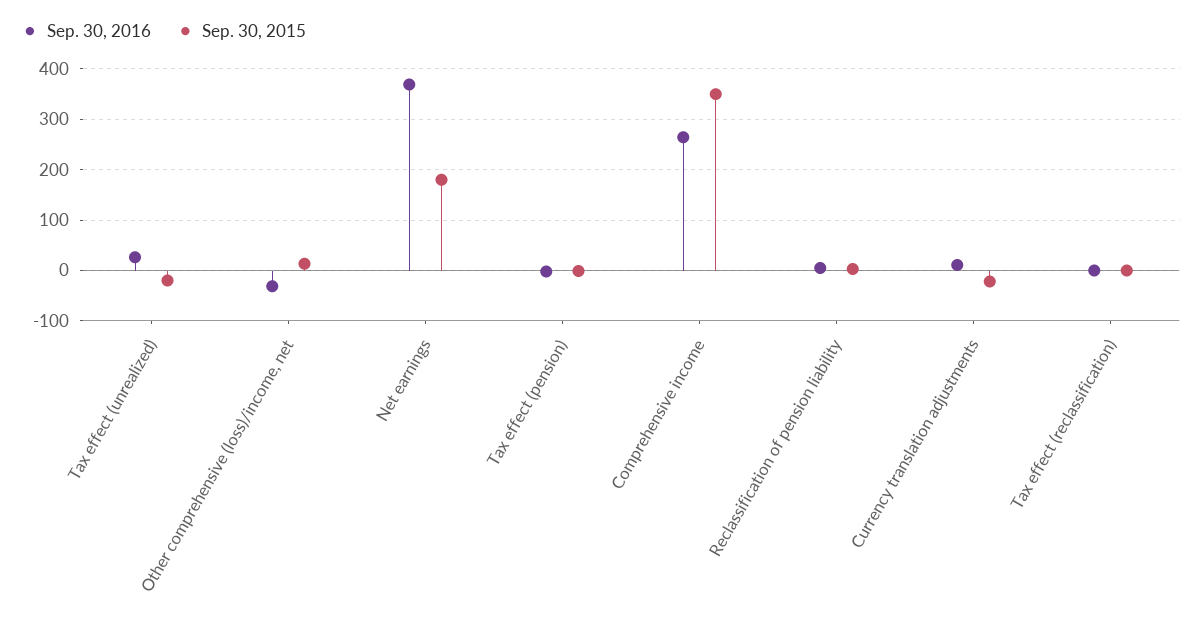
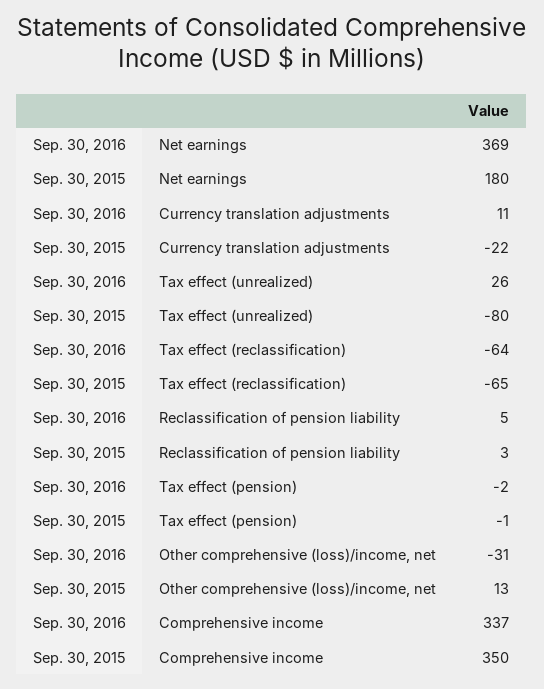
  {
    "Sep. 30, 2016": {
      "Tax effect (unrealized)": 26,
      "Other comprehensive (loss)/income, net": -31,
      "Net earnings": 369,
      "Tax effect (pension)": -2,
-     "Comprehensive income": 260,
+     "Comprehensive income": 337,
      "Reclassification of pension liability": 5,
      "Currency translation adjustments": 11,
-     "Tax effect (reclassification)": 0
+     "Tax effect (reclassification)": -64
    },
    "Sep. 30, 2015": {
-     "Tax effect (unrealized)": -20,
+     "Tax effect (unrealized)": -80,
      "Other comprehensive (loss)/income, net": 13,
      "Net earnings": 180,
      "Tax effect (pension)": -1,
      "Comprehensive income": 350,
      "Reclassification of pension liability": 3,
      "Currency translation adjustments": -22,
-     "Tax effect (reclassification)": 0
+     "Tax effect (reclassification)": -65
    }
  }

